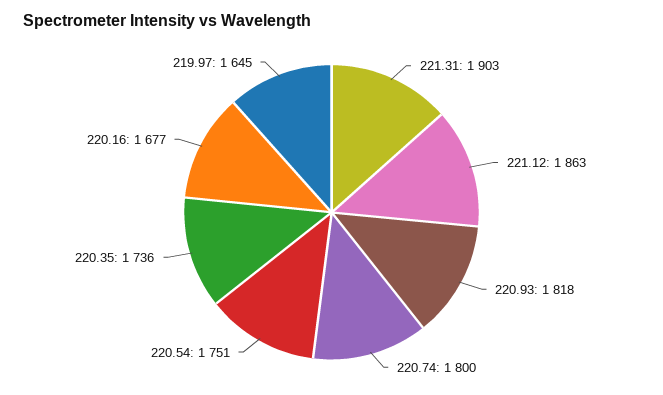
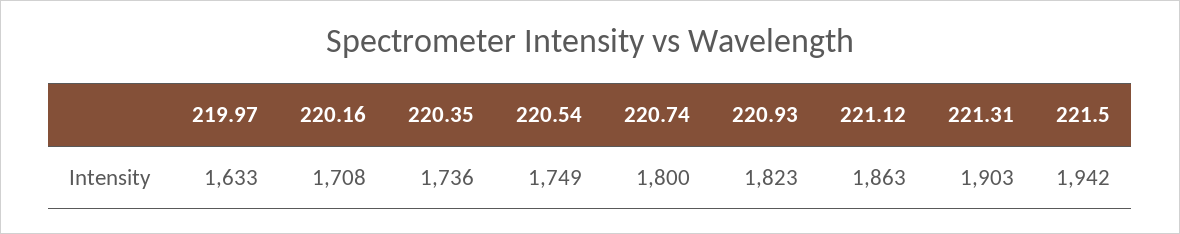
  {
    "221.31": 1903,
    "221.12": 1863,
-   "220.93": 1818,
+   "220.93": 1823,
    "220.74": 1800,
-   "220.54": 1751,
+   "220.54": 1749,
    "220.35": 1736,
-   "220.16": 1677,
+   "220.16": 1708,
-   "219.97": 1645
+   "219.97": 1633,
+   "221.5": 1942
  }

